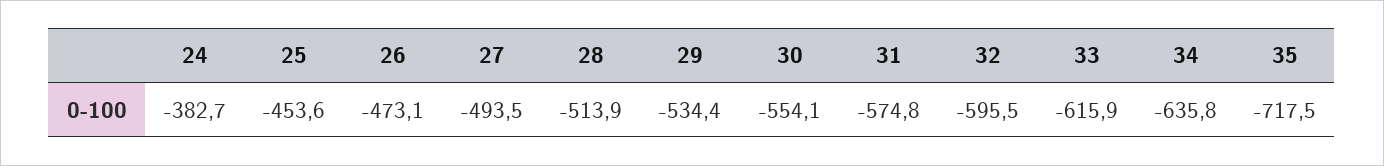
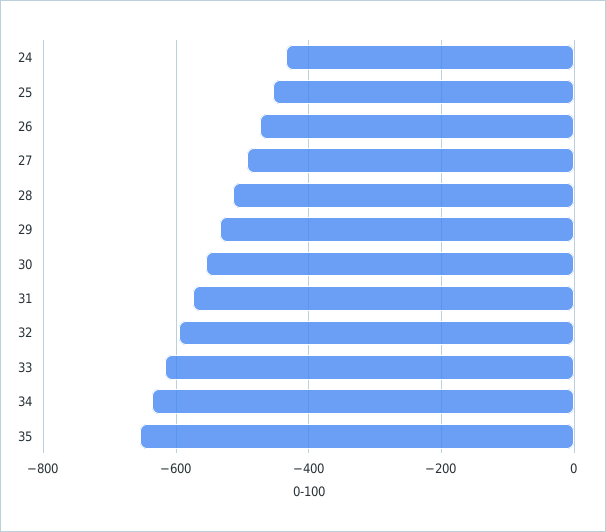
  {
-   "24": -382.7,
+   "24": -440,
    "25": -453.6,
    "26": -473.1,
    "27": -493.5,
    "28": -513.9,
    "29": -534.4,
    "30": -554.1,
    "31": -574.8,
    "32": -595.5,
    "33": -615.9,
    "34": -635.8,
-   "35": -717.5
+   "35": -660
  }

